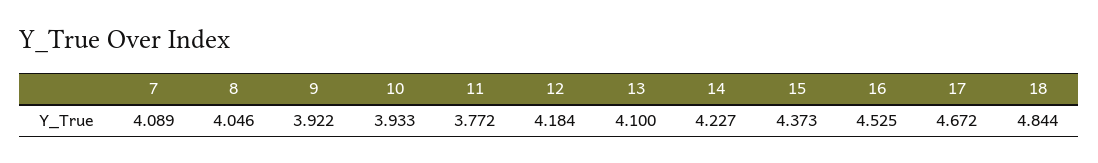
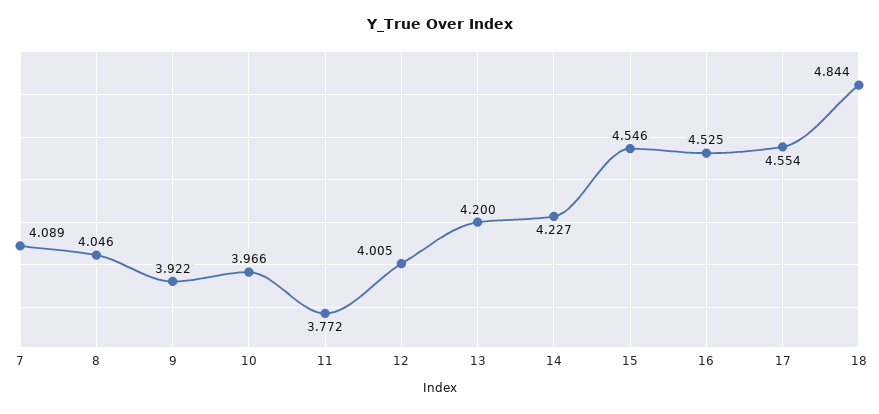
  {
    "7": 4.089,
    "8": 4.046,
    "9": 3.922,
-   "10": 3.933,
+   "10": 3.966,
    "11": 3.772,
-   "12": 4.184,
+   "12": 4.005,
-   "13": 4.1,
+   "13": 4.2,
    "14": 4.227,
-   "15": 4.373,
+   "15": 4.546,
    "16": 4.525,
-   "17": 4.672,
+   "17": 4.554,
    "18": 4.844
  }

